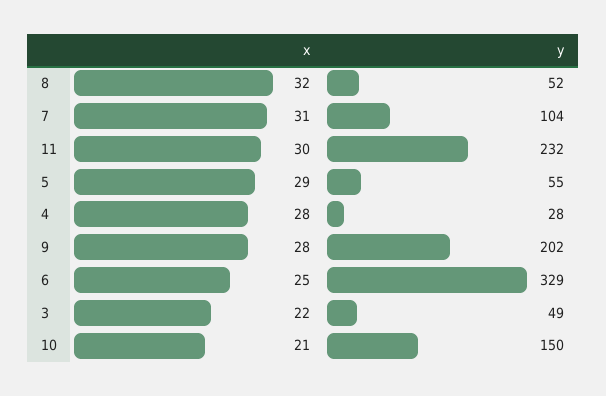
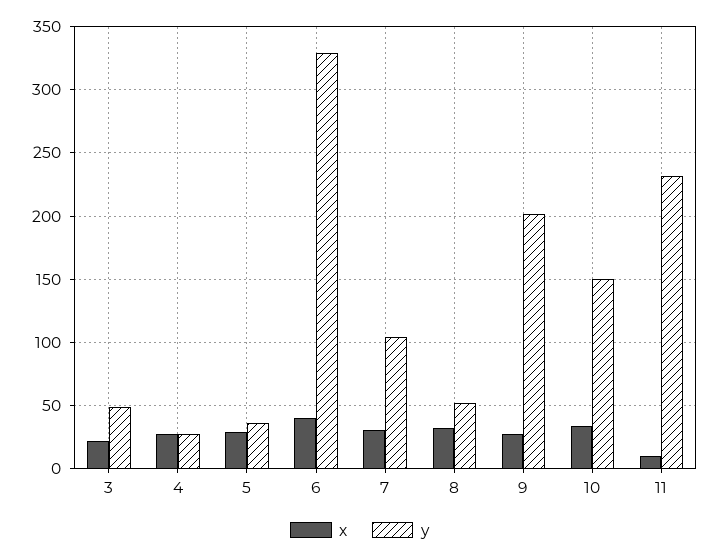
  {
    "x": {
      "8": 32,
      "7": 31,
-     "11": 30,
+     "11": 10,
      "5": 29,
      "4": 28,
      "9": 28,
-     "6": 25,
+     "6": 40,
      "3": 22,
-     "10": 21
+     "10": 35
    },
    "y": {
      "8": 52,
      "7": 104,
      "11": 232,
-     "5": 55,
+     "5": 35,
      "4": 28,
      "9": 202,
      "6": 329,
      "3": 49,
      "10": 150
    }
  }

